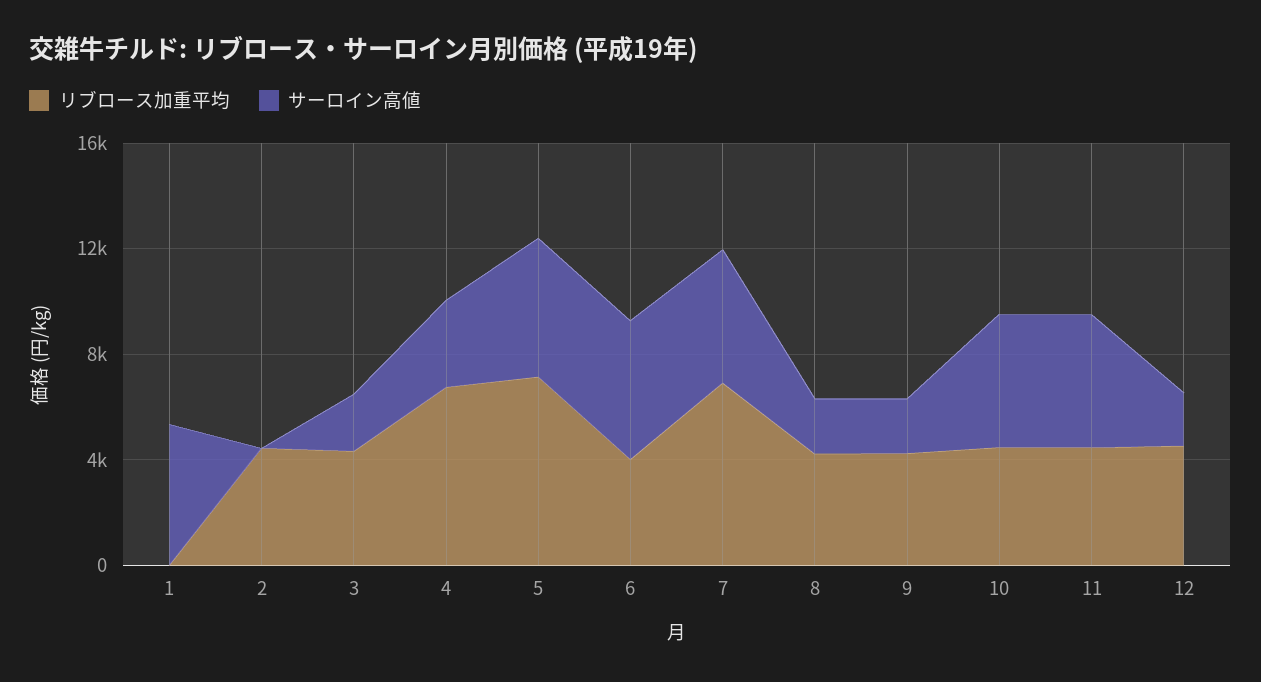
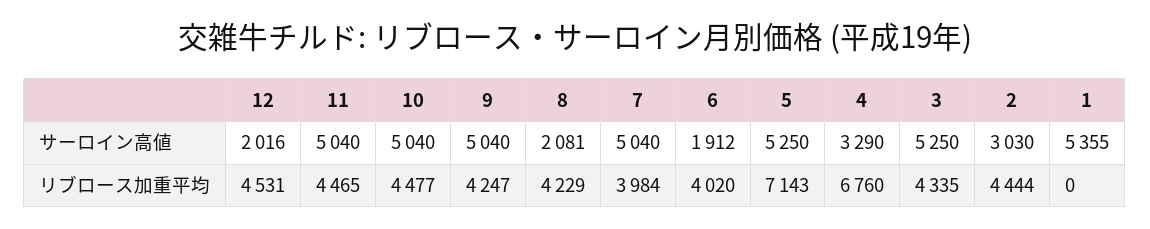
  {
    "リブロース加重平均": {
      "1": 0,
      "2": 4444,
      "3": 4335,
      "4": 6760,
      "5": 7143,
      "6": 4020,
-     "7": 7000,
+     "7": 3984,
      "8": 4229,
      "9": 4247,
      "10": 4477,
      "11": 4465,
      "12": 4531
    },
    "サーロイン高値": {
      "1": 5355,
-     "2": 0,
+     "2": 3030,
-     "3": 2000,
+     "3": 5250,
      "4": 3290,
      "5": 5250,
-     "6": 5000,
+     "6": 1912,
      "7": 5040,
      "8": 2081,
-     "9": 2000,
+     "9": 5040,
      "10": 5040,
      "11": 5040,
      "12": 2016
    }
  }

